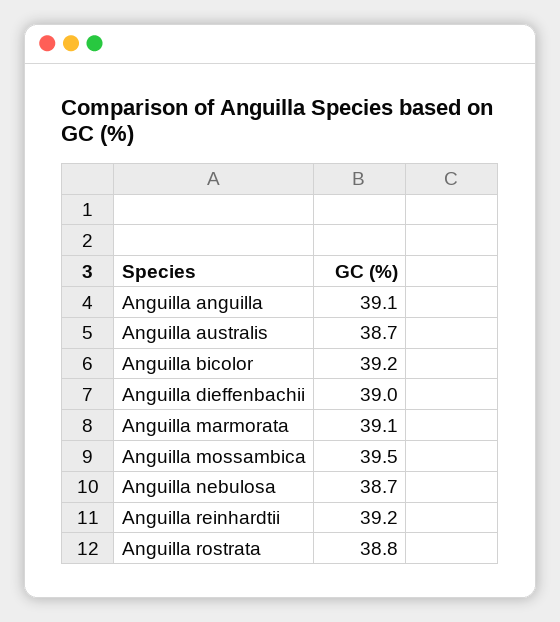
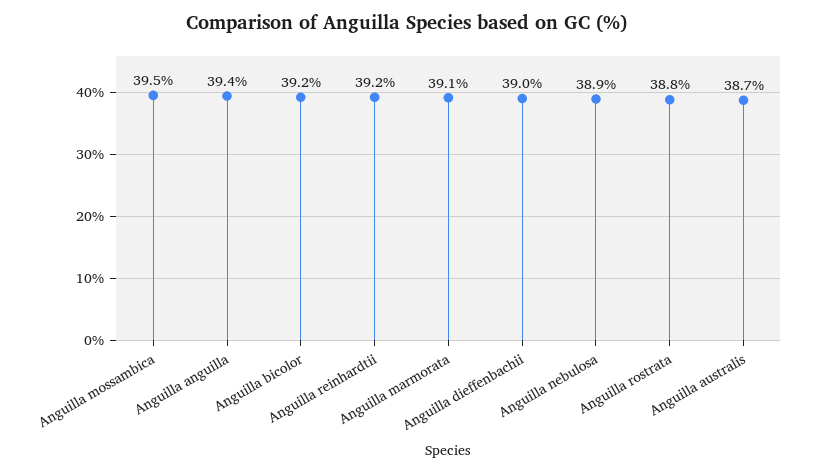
  {
-   "Anguilla anguilla": 39.1,
+   "Anguilla anguilla": 39.4,
    "Anguilla australis": 38.7,
    "Anguilla bicolor": 39.2,
    "Anguilla dieffenbachii": 39,
    "Anguilla marmorata": 39.1,
    "Anguilla mossambica": 39.5,
-   "Anguilla nebulosa": 38.7,
+   "Anguilla nebulosa": 38.9,
    "Anguilla reinhardtii": 39.2,
    "Anguilla rostrata": 38.8
  }

